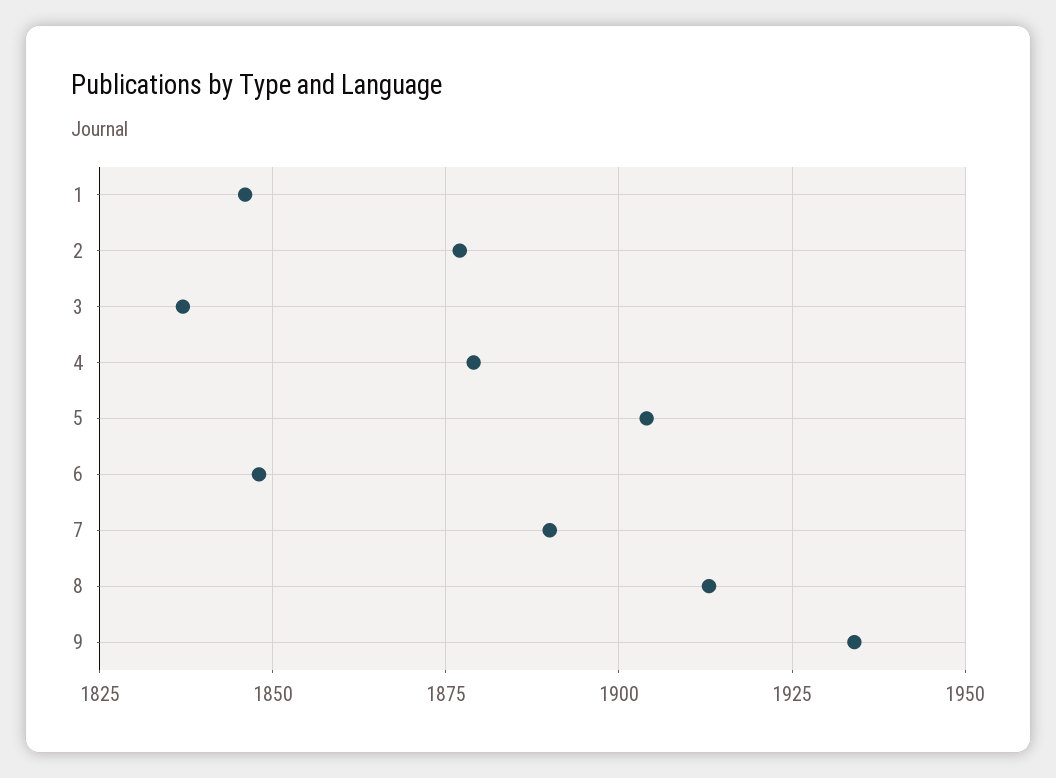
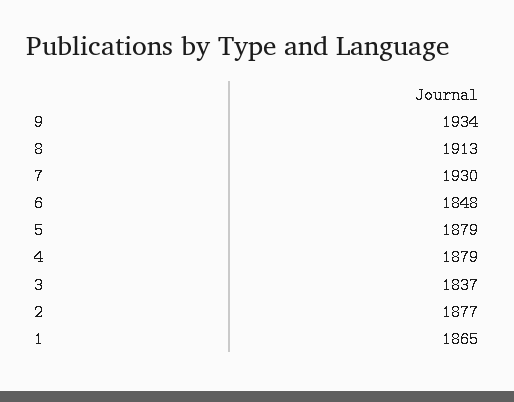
  {
-   "1": 1845,
+   "1": 1865,
    "2": 1877,
    "3": 1837,
    "4": 1879,
-   "5": 1905,
+   "5": 1879,
    "6": 1848,
-   "7": 1890,
+   "7": 1930,
    "8": 1913,
    "9": 1934
  }

